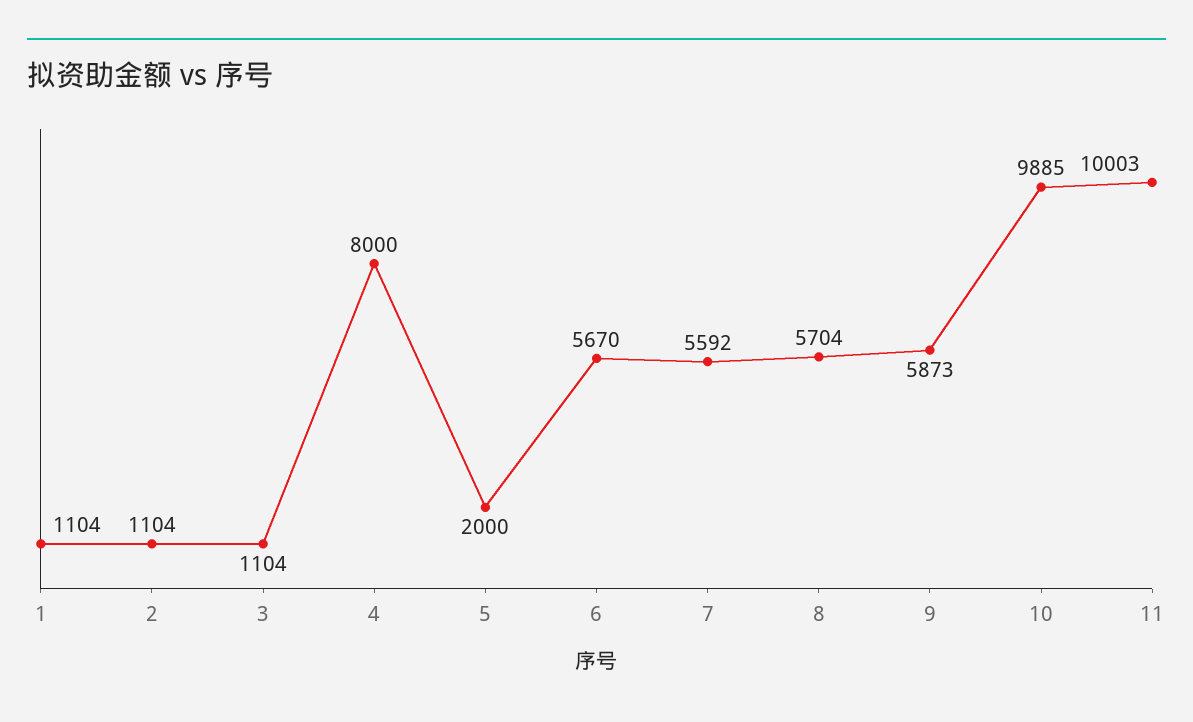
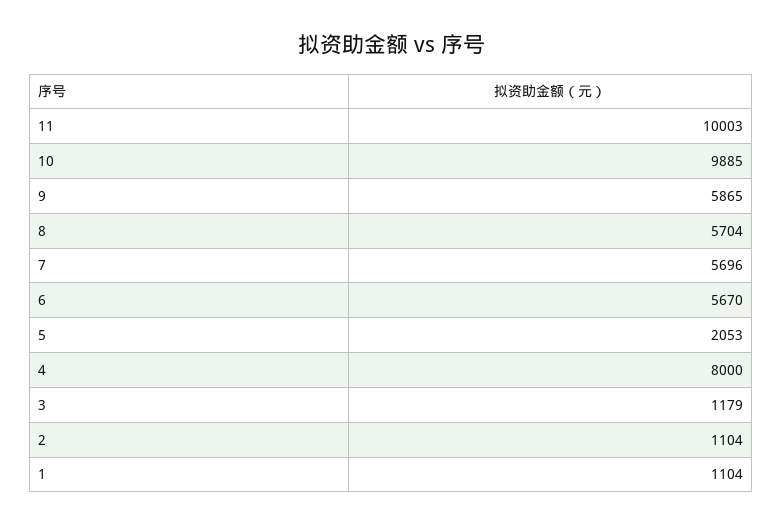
  {
    "1": 1104,
    "2": 1104,
-   "3": 1104,
+   "3": 1179,
    "4": 8000,
-   "5": 2000,
+   "5": 2053,
    "6": 5670,
-   "7": 5592,
+   "7": 5696,
    "8": 5704,
-   "9": 5873,
+   "9": 5865,
    "10": 9885,
    "11": 10003
  }

